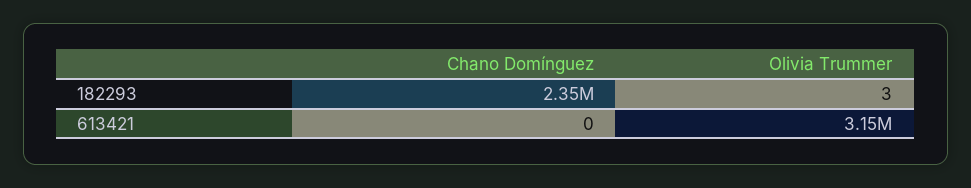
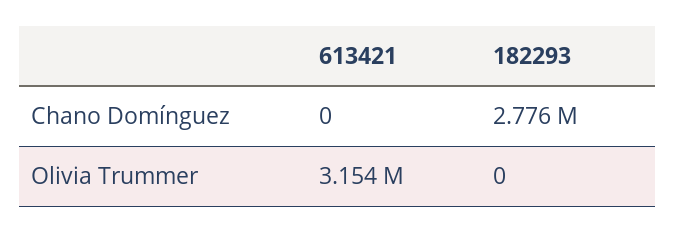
  {
    "Chano Domínguez": {
-     "182293": 2350000,
+     "182293": 2776000,
      "613421": 0
    },
    "Olivia Trummer": {
-     "182293": 3,
+     "182293": 0,
      "613421": 3154000
    }
  }

